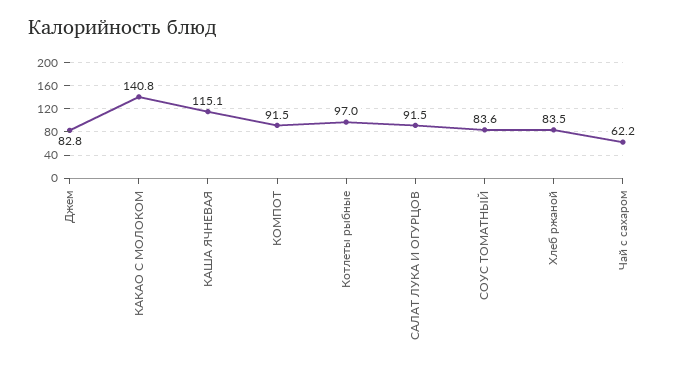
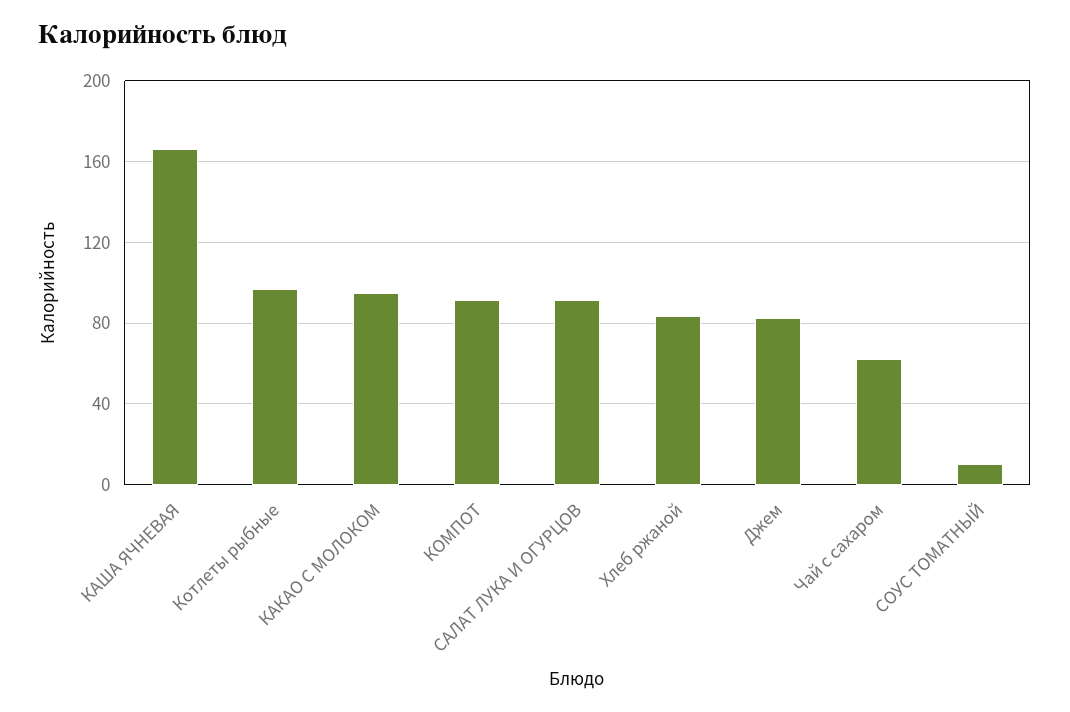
  {
    "Джем": 82.8,
-   "КАКАО С МОЛОКОМ": 140.8,
+   "КАКАО С МОЛОКОМ": 95,
-   "КАША ЯЧНЕВАЯ": 115.1,
+   "КАША ЯЧНЕВАЯ": 165,
    "КОМПОТ": 91.5,
    "Котлеты рыбные": 97,
    "САЛАТ ЛУКА И ОГУРЦОВ": 91.5,
-   "СОУС ТОМАТНЫЙ": 83.6,
+   "СОУС ТОМАТНЫЙ": 10,
    "Хлеб ржаной": 83.5,
    "Чай с сахаром": 62.2
  }

